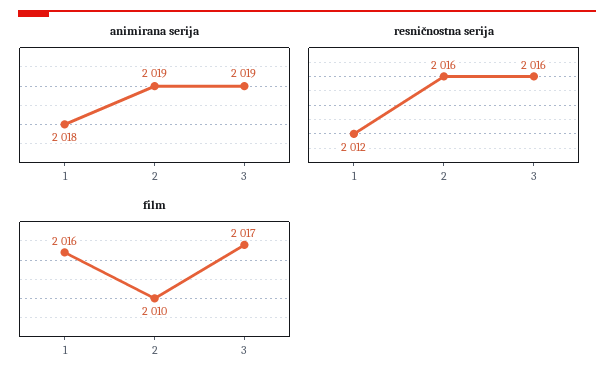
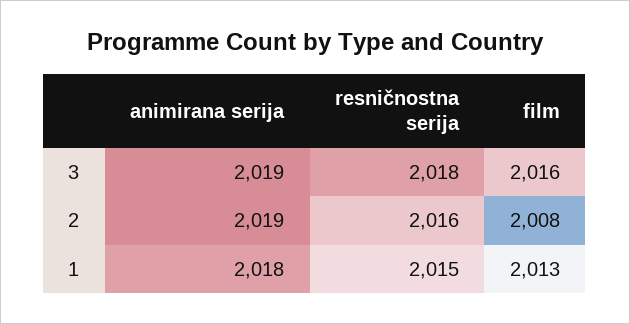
  {
    "animirana serija": {
      "1": 2018,
      "2": 2019,
      "3": 2019
    },
    "resničnostna serija": {
-     "1": 2012,
+     "1": 2015,
      "2": 2016,
-     "3": 2016
+     "3": 2018
    },
    "film": {
-     "1": 2016,
+     "1": 2013,
-     "2": 2010,
+     "2": 2008,
-     "3": 2017
+     "3": 2016
    }
  }

